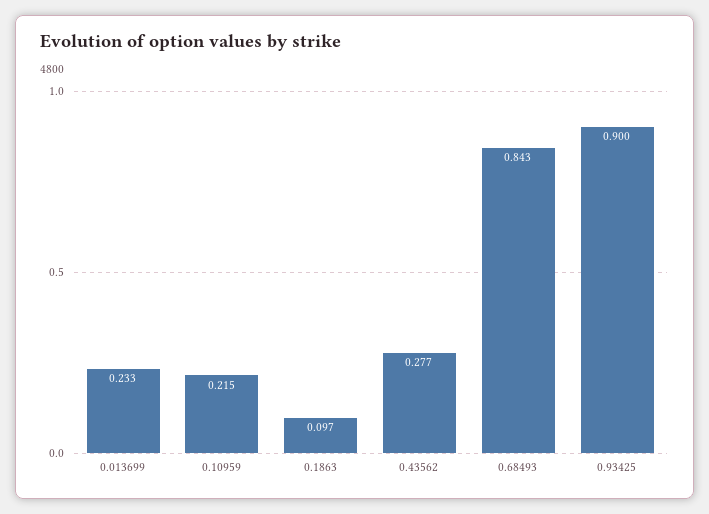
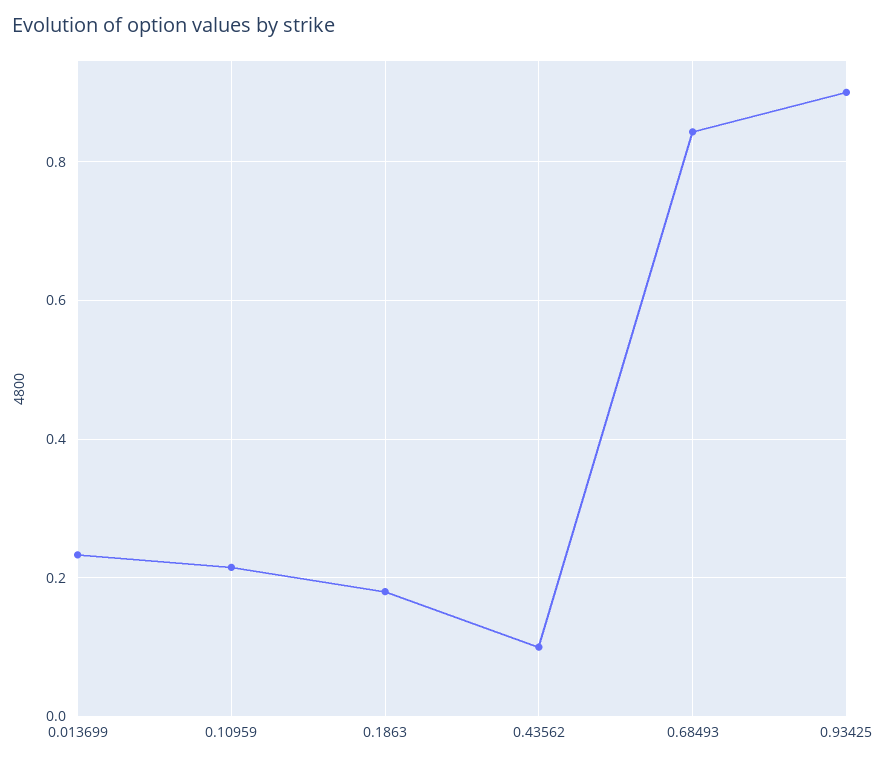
  {
    "0.013699": 0.233,
    "0.10959": 0.215,
-   "0.1863": 0.097,
+   "0.1863": 0.18,
-   "0.43562": 0.277,
+   "0.43562": 0.1,
    "0.68493": 0.843,
    "0.93425": 0.9
  }

